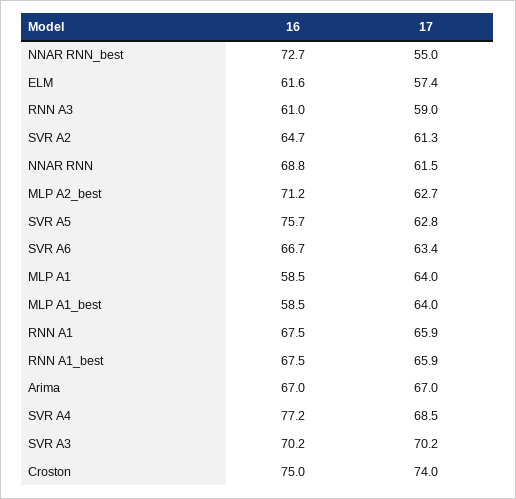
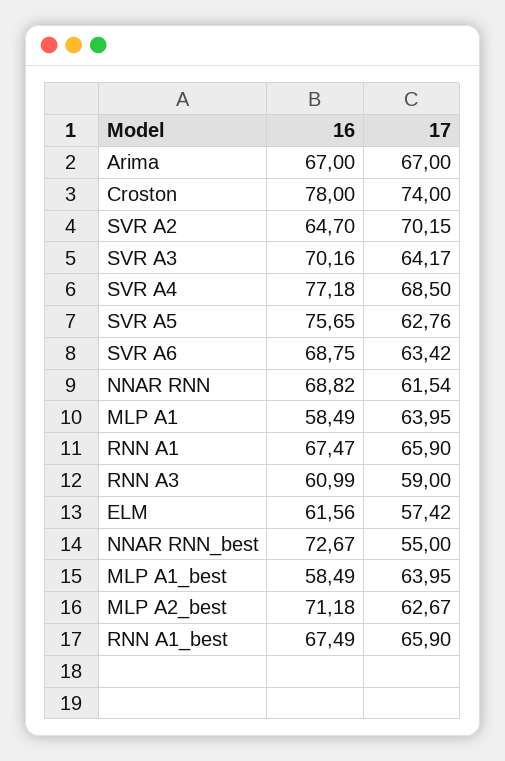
  {
    "16": {
      "NNAR RNN_best": 72.67,
      "ELM": 61.56,
      "RNN A3": 60.99,
      "SVR A2": 64.7,
      "NNAR RNN": 68.82,
      "MLP A2_best": 71.18,
      "SVR A5": 75.65,
-     "SVR A6": 66.7,
+     "SVR A6": 68.75,
      "MLP A1": 58.49,
      "MLP A1_best": 58.49,
      "RNN A1": 67.47,
      "RNN A1_best": 67.49,
      "Arima": 67,
      "SVR A4": 77.18,
      "SVR A3": 70.16,
-     "Croston": 75
+     "Croston": 78
    },
    "17": {
      "NNAR RNN_best": 55,
      "ELM": 57.42,
      "RNN A3": 59,
-     "SVR A2": 61.3,
+     "SVR A2": 70.15,
      "NNAR RNN": 61.54,
      "MLP A2_best": 62.67,
      "SVR A5": 62.76,
      "SVR A6": 63.42,
      "MLP A1": 63.95,
      "MLP A1_best": 63.95,
      "RNN A1": 65.9,
      "RNN A1_best": 65.9,
      "Arima": 67,
      "SVR A4": 68.5,
-     "SVR A3": 70.2,
+     "SVR A3": 64.17,
      "Croston": 74
    }
  }

